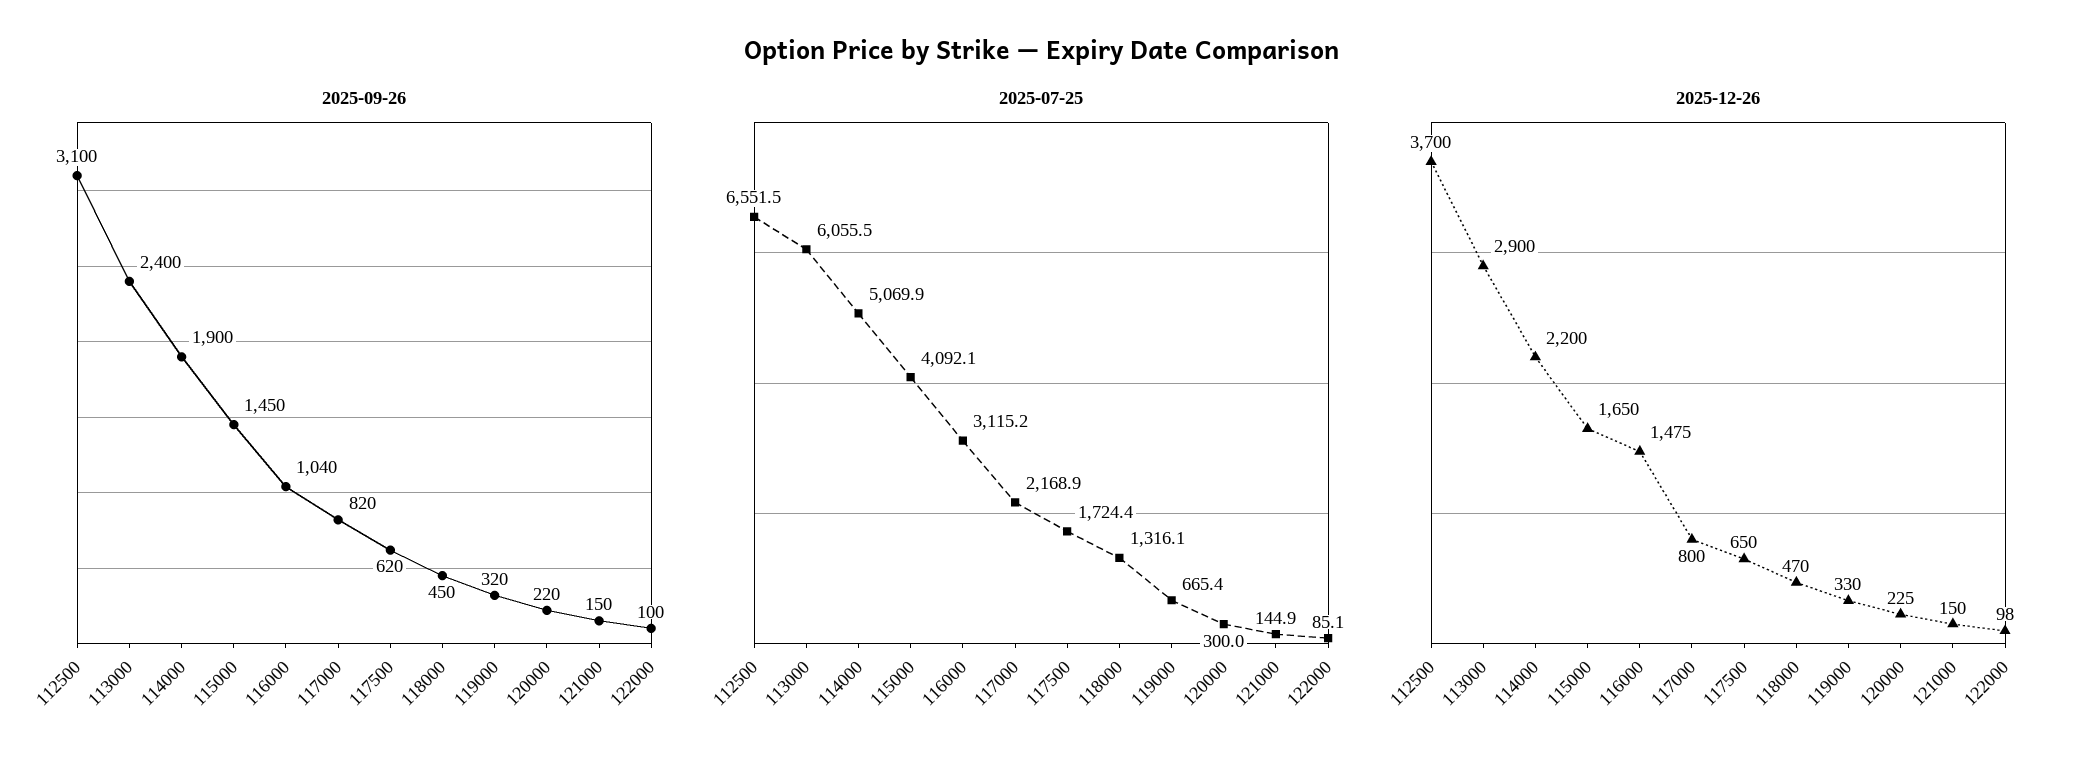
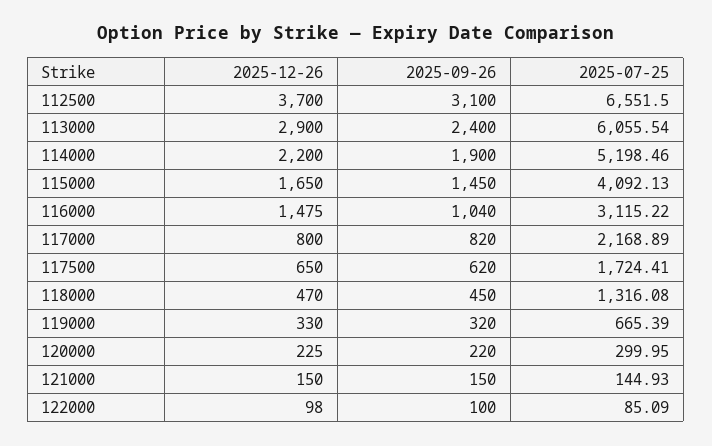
  {
    "2025-09-26": {
      "112500": 3100,
      "113000": 2400,
      "114000": 1900,
      "115000": 1450,
      "116000": 1040,
      "117000": 820,
      "117500": 620,
      "118000": 450,
      "119000": 320,
      "120000": 220,
      "121000": 150,
      "122000": 100
    },
    "2025-07-25": {
      "112500": 6551.5,
      "113000": 6055.54,
-     "114000": 5069.9,
+     "114000": 5198.46,
      "115000": 4092.13,
      "116000": 3115.22,
      "117000": 2168.89,
      "117500": 1724.41,
      "118000": 1316.08,
      "119000": 665.39,
      "120000": 299.95,
      "121000": 144.93,
      "122000": 85.09
    },
    "2025-12-26": {
      "112500": 3700,
      "113000": 2900,
      "114000": 2200,
      "115000": 1650,
      "116000": 1475,
      "117000": 800,
      "117500": 650,
      "118000": 470,
      "119000": 330,
      "120000": 225,
      "121000": 150,
      "122000": 98
    }
  }

